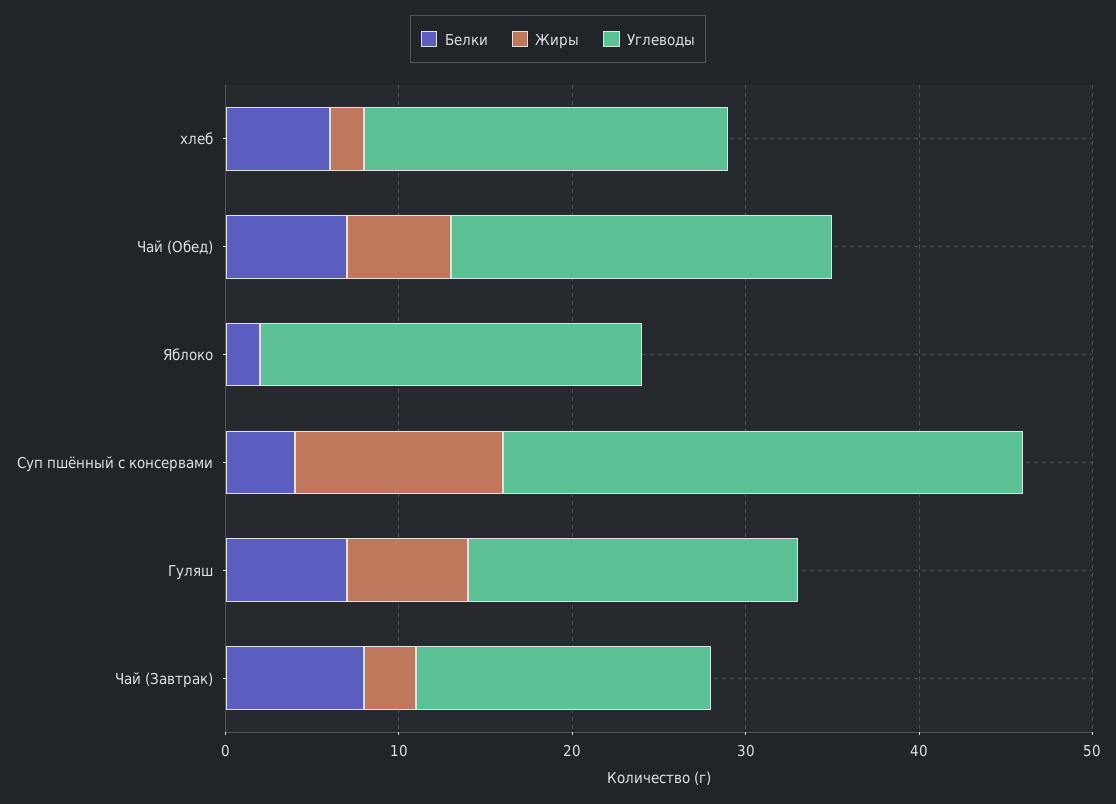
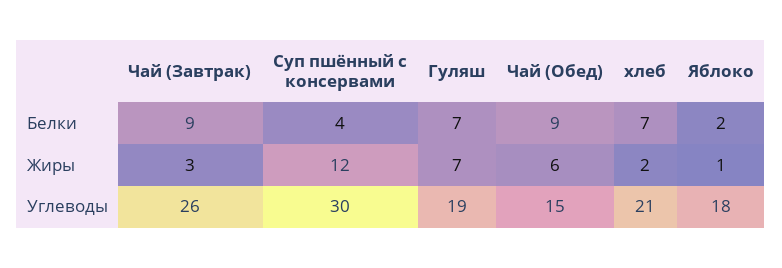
  {
    "Белки": {
-     "хлеб": 6,
+     "хлеб": 7,
-     "Чай (Обед)": 7,
+     "Чай (Обед)": 9,
      "Яблоко": 2,
      "Суп пшённый с консервами": 4,
      "Гуляш": 7,
-     "Чай (Завтрак)": 8
+     "Чай (Завтрак)": 9
    },
    "Жиры": {
      "хлеб": 2,
      "Чай (Обед)": 6,
-     "Яблоко": 0,
+     "Яблоко": 1,
      "Суп пшённый с консервами": 12,
      "Гуляш": 7,
      "Чай (Завтрак)": 3
    },
    "Углеводы": {
      "хлеб": 21,
-     "Чай (Обед)": 22,
+     "Чай (Обед)": 15,
-     "Яблоко": 22,
+     "Яблоко": 18,
      "Суп пшённый с консервами": 30,
      "Гуляш": 19,
-     "Чай (Завтрак)": 17
+     "Чай (Завтрак)": 26
    }
  }

